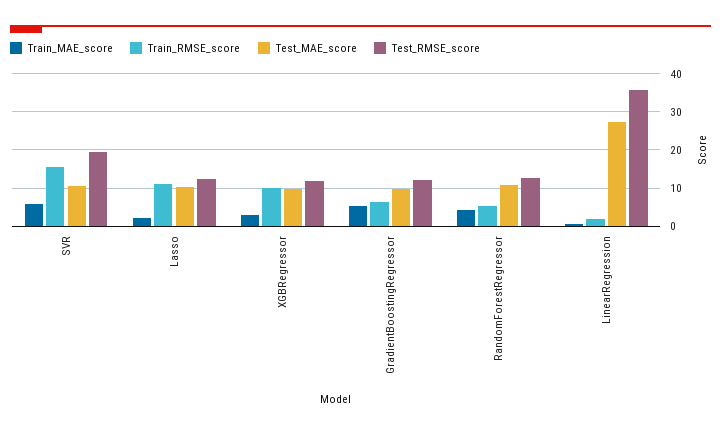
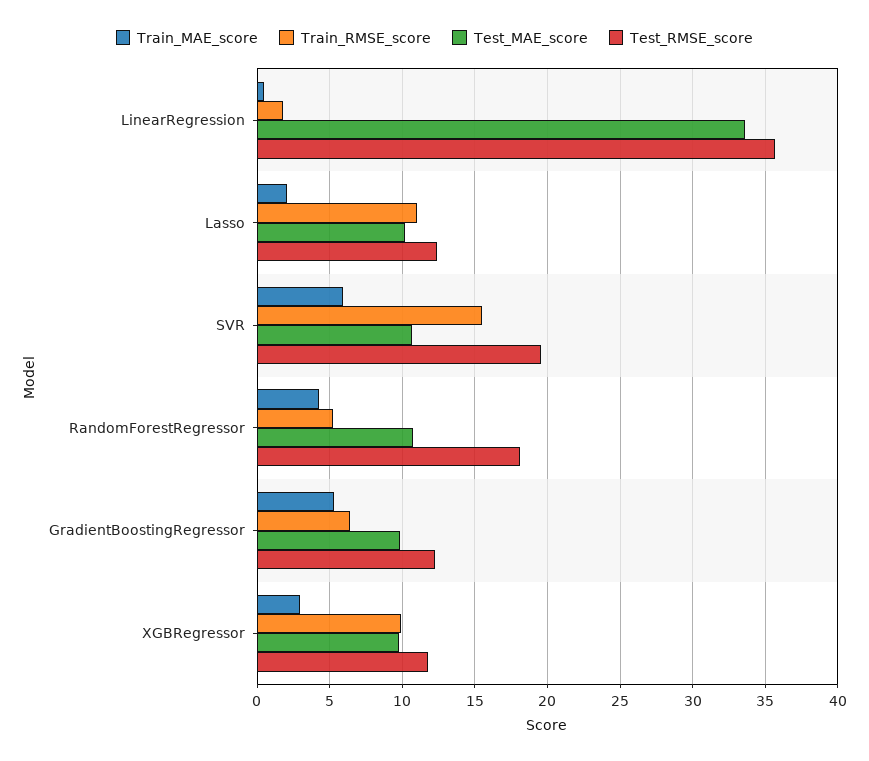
  {
    "Train_MAE_score": {
      "SVR": 6,
      "Lasso": 2,
      "XGBRegressor": 3,
      "GradientBoostingRegressor": 5.5,
      "RandomForestRegressor": 4.5,
      "LinearRegression": 0.5
    },
    "Train_RMSE_score": {
      "SVR": 15.5,
      "Lasso": 11,
      "XGBRegressor": 10,
      "GradientBoostingRegressor": 6.5,
      "RandomForestRegressor": 5,
      "LinearRegression": 2
    },
    "Test_MAE_score": {
      "SVR": 10.5,
      "Lasso": 10,
      "XGBRegressor": 10,
      "GradientBoostingRegressor": 10,
      "RandomForestRegressor": 10.5,
-     "LinearRegression": 28
+     "LinearRegression": 33.5
    },
    "Test_RMSE_score": {
      "SVR": 19.5,
      "Lasso": 12.5,
      "XGBRegressor": 12,
      "GradientBoostingRegressor": 12,
-     "RandomForestRegressor": 12,
+     "RandomForestRegressor": 18,
      "LinearRegression": 35.5
    }
  }

